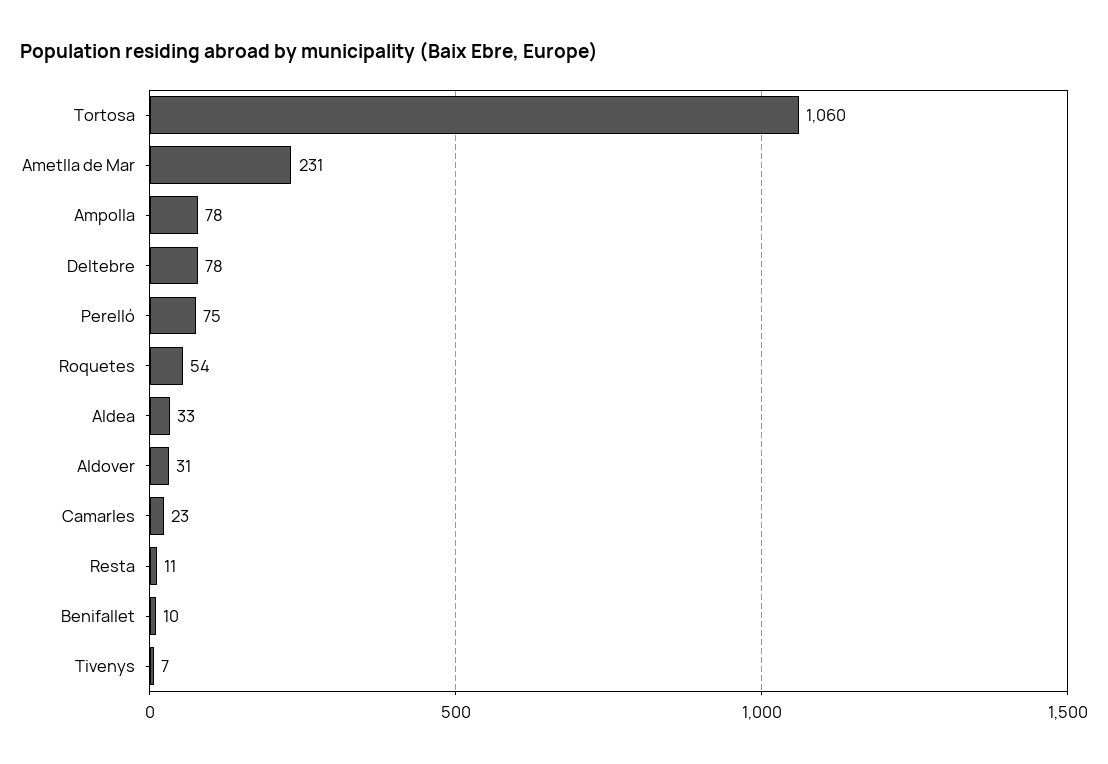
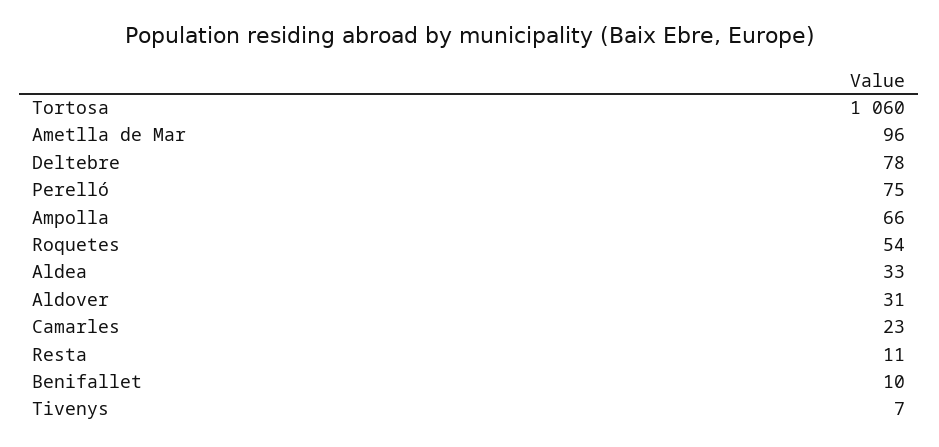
  {
    "Tortosa": 1060,
-   "Ametlla de Mar": 231,
+   "Ametlla de Mar": 96,
-   "Ampolla": 78,
+   "Ampolla": 66,
    "Deltebre": 78,
    "Perelló": 75,
    "Roquetes": 54,
    "Aldea": 33,
    "Aldover": 31,
    "Camarles": 23,
    "Resta": 11,
    "Benifallet": 10,
    "Tivenys": 7
  }

